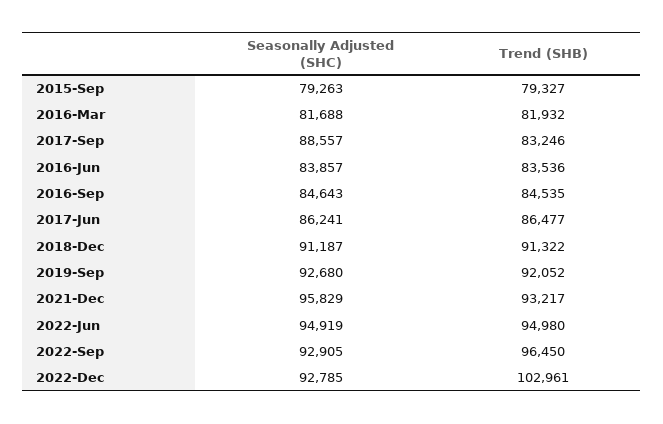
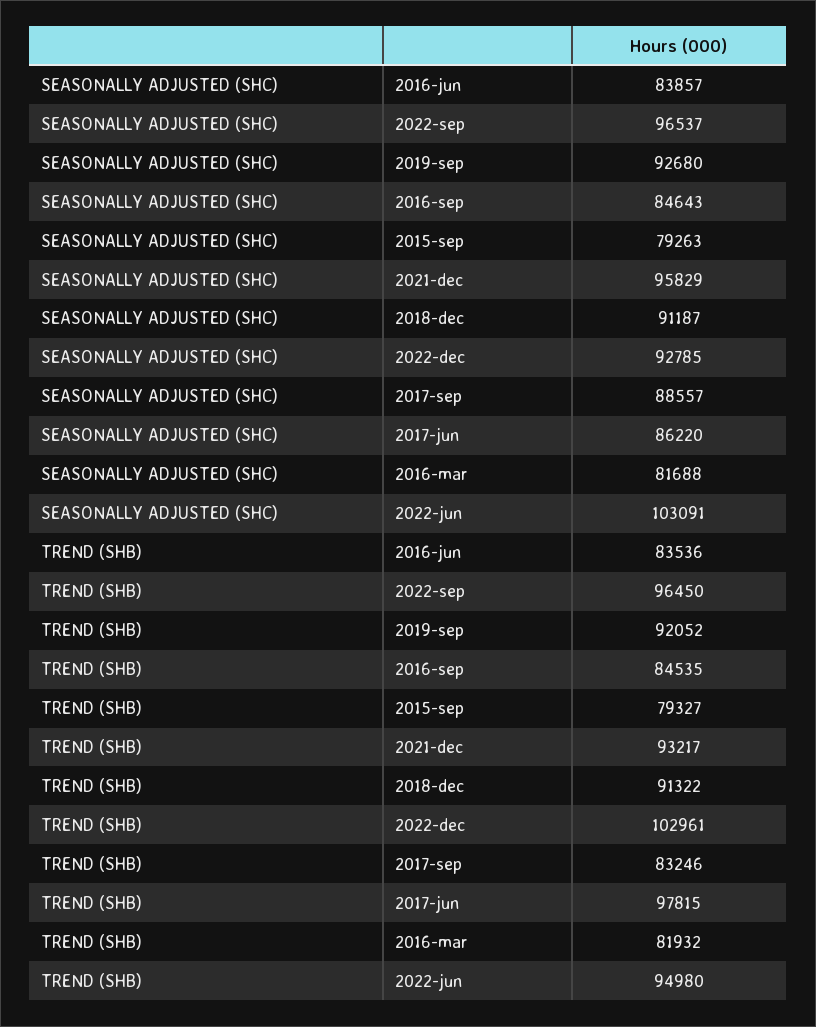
  {
    "Seasonally Adjusted (SHC)": {
      "2015-Sep": 79263,
      "2016-Mar": 81688,
      "2017-Sep": 88557,
      "2016-Jun": 83857,
      "2016-Sep": 84643,
-     "2017-Jun": 86241,
+     "2017-Jun": 86220,
      "2018-Dec": 91187,
      "2019-Sep": 92680,
      "2021-Dec": 95829,
-     "2022-Jun": 94919,
+     "2022-Jun": 103091,
-     "2022-Sep": 92905,
+     "2022-Sep": 96537,
      "2022-Dec": 92785
    },
    "Trend (SHB)": {
      "2015-Sep": 79327,
      "2016-Mar": 81932,
      "2017-Sep": 83246,
      "2016-Jun": 83536,
      "2016-Sep": 84535,
-     "2017-Jun": 86477,
+     "2017-Jun": 97815,
      "2018-Dec": 91322,
      "2019-Sep": 92052,
      "2021-Dec": 93217,
      "2022-Jun": 94980,
      "2022-Sep": 96450,
      "2022-Dec": 102961
    }
  }

